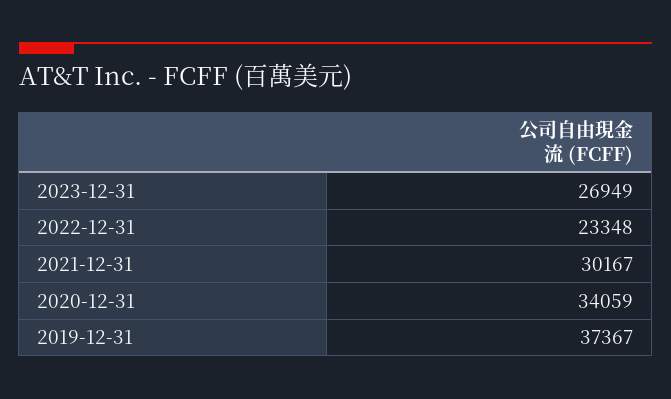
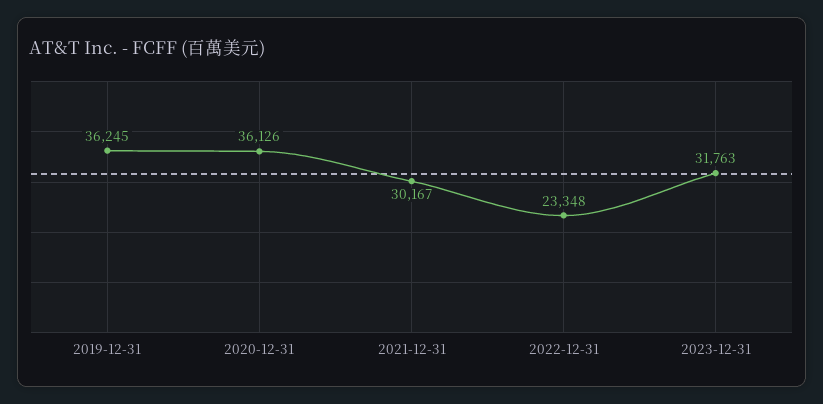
  {
-   "2023-12-31": 26949,
+   "2023-12-31": 31763,
    "2022-12-31": 23348,
    "2021-12-31": 30167,
-   "2020-12-31": 34059,
+   "2020-12-31": 36126,
-   "2019-12-31": 37367
+   "2019-12-31": 36245
  }

